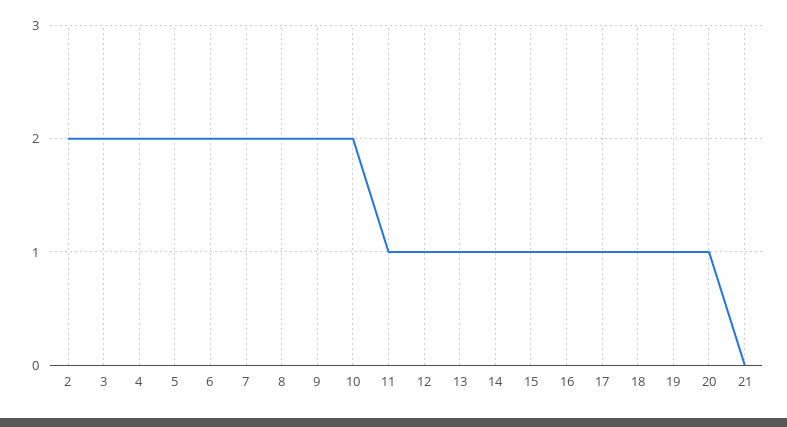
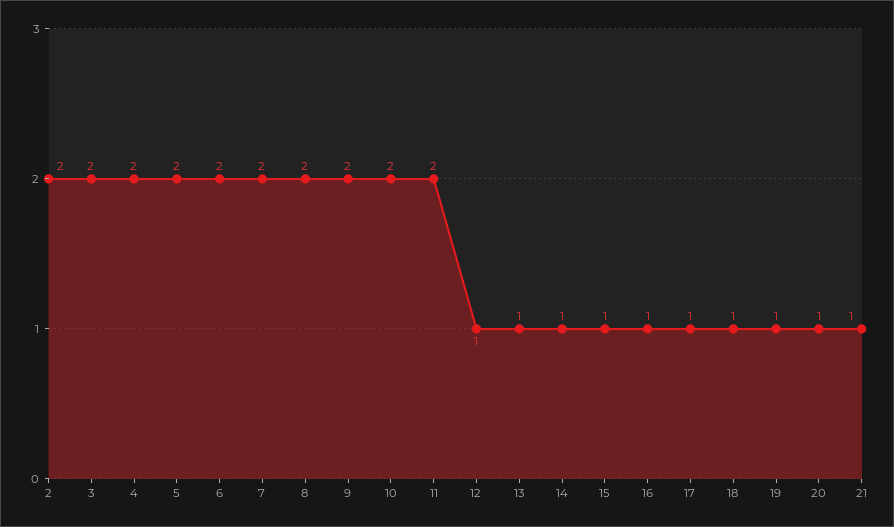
  {
    "2": 2,
    "3": 2,
    "4": 2,
    "5": 2,
    "6": 2,
    "7": 2,
    "8": 2,
    "9": 2,
    "10": 2,
-   "11": 1,
+   "11": 2,
    "12": 1,
    "13": 1,
    "14": 1,
    "15": 1,
    "16": 1,
    "17": 1,
    "18": 1,
    "19": 1,
    "20": 1,
-   "21": 0
+   "21": 1
  }

